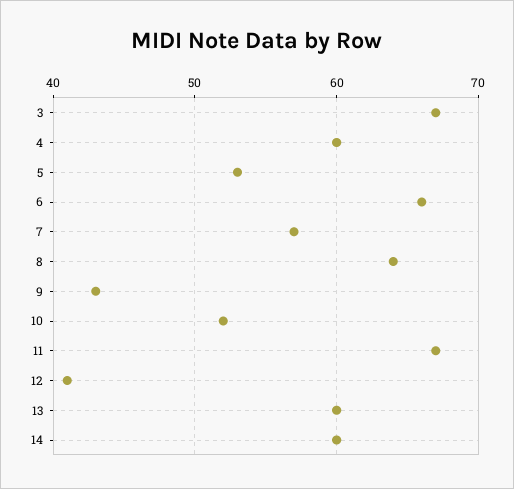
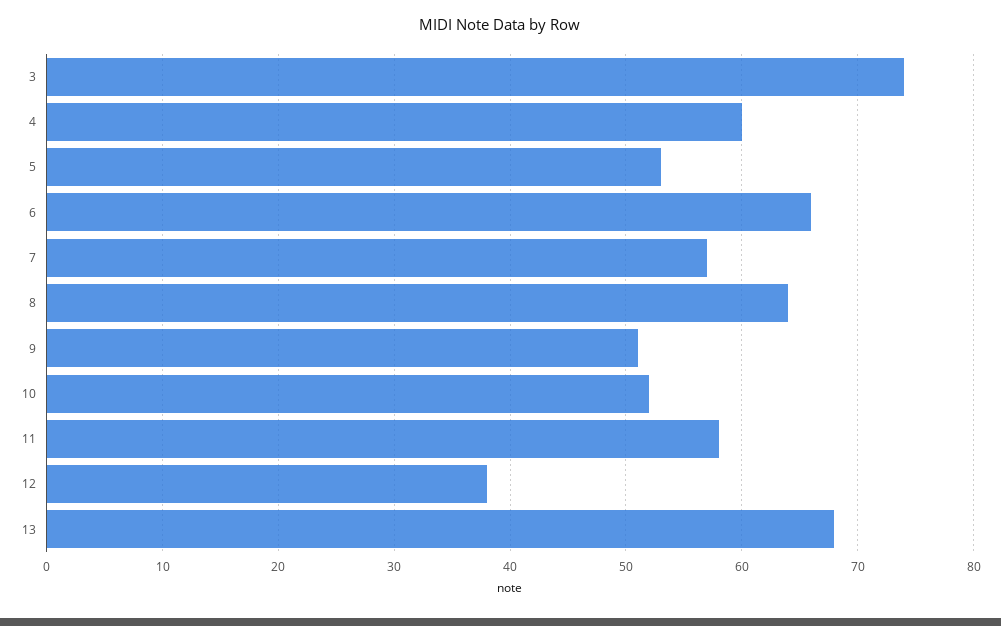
  {
-   "3": 67,
+   "3": 74,
    "4": 60,
    "5": 53,
    "6": 66,
    "7": 57,
    "8": 64,
-   "9": 43,
+   "9": 51,
    "10": 52,
-   "11": 67,
+   "11": 58,
-   "12": 41,
+   "12": 38,
-   "13": 60,
+   "13": 68
-   "14": 60
  }

